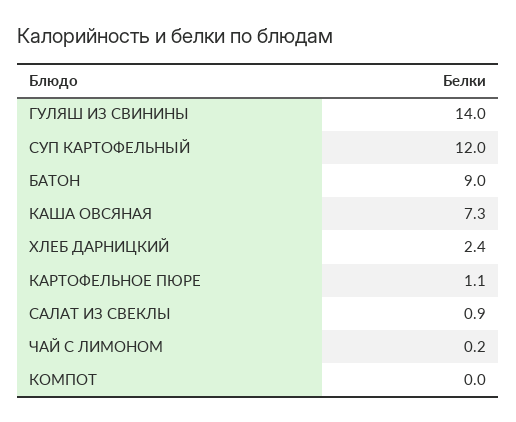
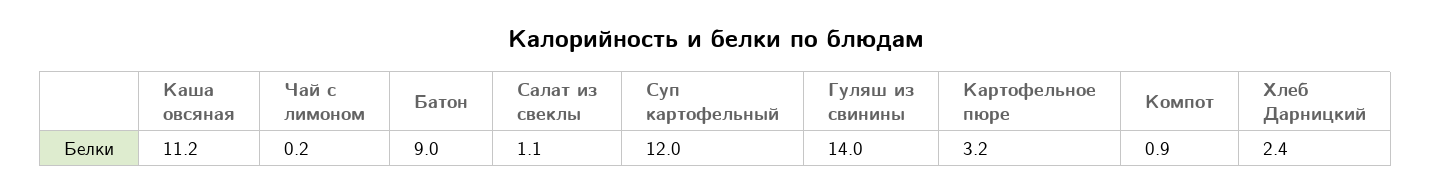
  {
    "ГУЛЯШ ИЗ СВИНИНЫ": 14,
    "СУП КАРТОФЕЛЬНЫЙ": 12,
    "БАТОН": 9,
-   "КАША ОВСЯНАЯ": 7.3,
+   "КАША ОВСЯНАЯ": 11.2,
    "ХЛЕБ ДАРНИЦКИЙ": 2.4,
-   "КАРТОФЕЛЬНОЕ ПЮРЕ": 1.1,
+   "КАРТОФЕЛЬНОЕ ПЮРЕ": 3.2,
-   "САЛАТ ИЗ СВЕКЛЫ": 0.9,
+   "САЛАТ ИЗ СВЕКЛЫ": 1.1,
    "ЧАЙ С ЛИМОНОМ": 0.2,
-   "КОМПОТ": 0
+   "КОМПОТ": 0.9
  }

